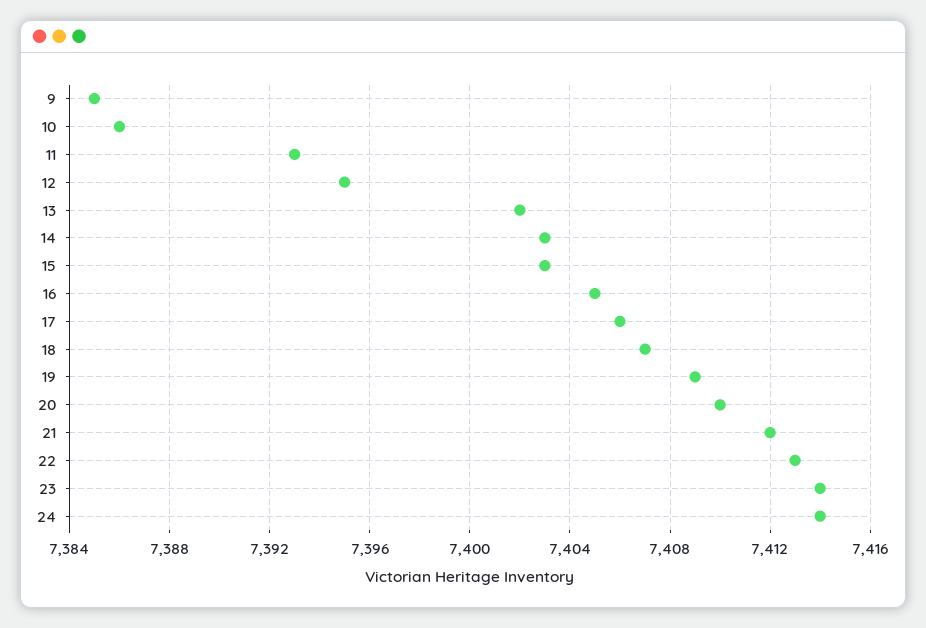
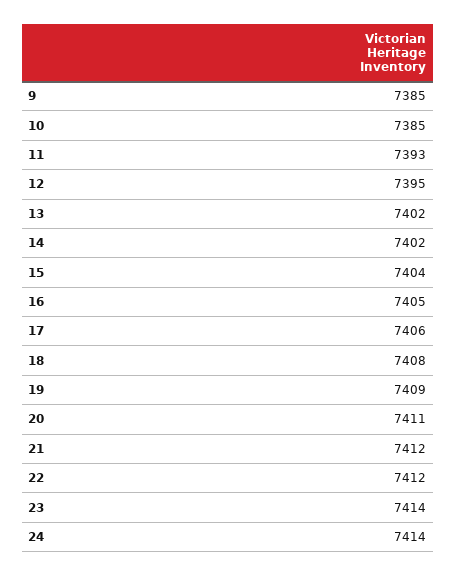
  {
    "9": 7385,
-   "10": 7386,
+   "10": 7385,
    "11": 7393,
    "12": 7395,
    "13": 7402,
-   "14": 7403,
+   "14": 7402,
-   "15": 7403,
+   "15": 7404,
    "16": 7405,
    "17": 7406,
-   "18": 7407,
+   "18": 7408,
    "19": 7409,
-   "20": 7410,
+   "20": 7411,
    "21": 7412,
-   "22": 7413,
+   "22": 7412,
    "23": 7414,
    "24": 7414
  }

